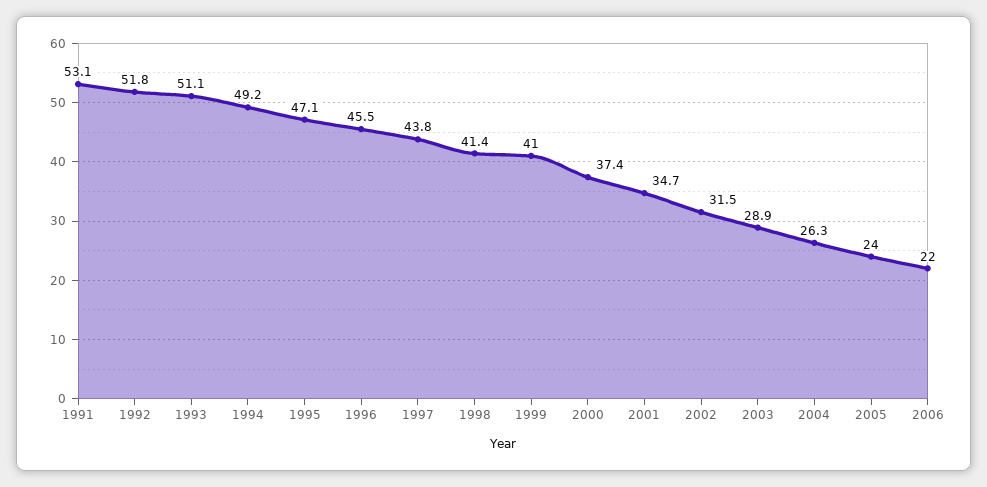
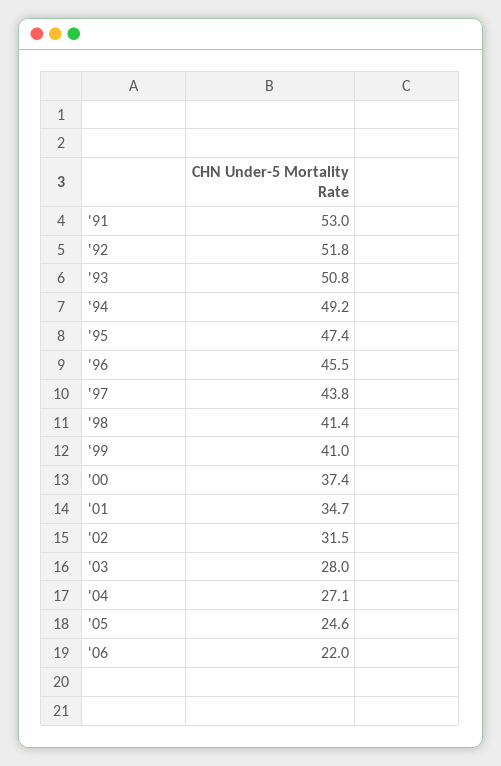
  {
-   "1991": 53.1,
+   "1991": 53,
    "1992": 51.8,
-   "1993": 51.1,
+   "1993": 50.8,
    "1994": 49.2,
-   "1995": 47.1,
+   "1995": 47.4,
    "1996": 45.5,
    "1997": 43.8,
    "1998": 41.4,
    "1999": 41,
    "2000": 37.4,
    "2001": 34.7,
    "2002": 31.5,
-   "2003": 28.9,
+   "2003": 28,
-   "2004": 26.3,
+   "2004": 27.1,
-   "2005": 24,
+   "2005": 24.6,
    "2006": 22
  }

